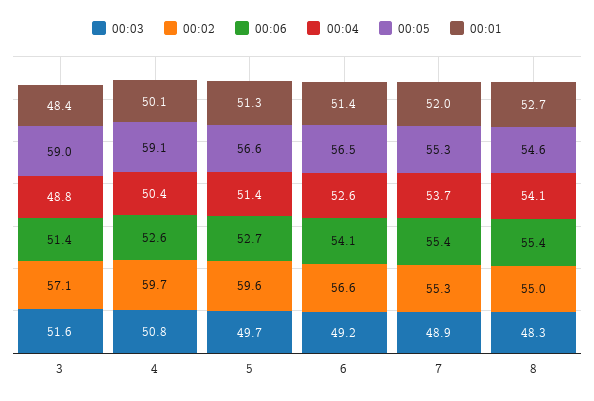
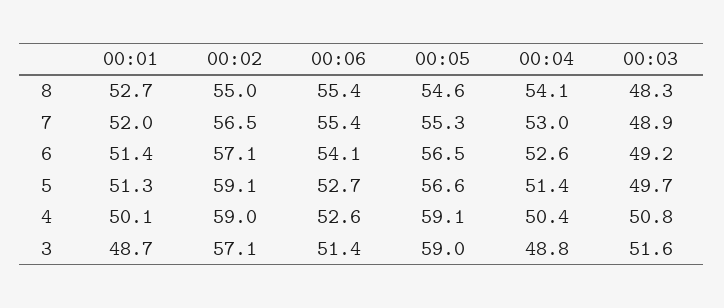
  {
    "00:03": {
      "3": 51.6,
      "4": 50.8,
      "5": 49.7,
      "6": 49.2,
      "7": 48.9,
      "8": 48.3
    },
    "00:02": {
      "3": 57.1,
-     "4": 59.7,
+     "4": 59,
-     "5": 59.6,
+     "5": 59.1,
-     "6": 56.6,
+     "6": 57.1,
-     "7": 55.3,
+     "7": 56.5,
      "8": 55
    },
    "00:06": {
      "3": 51.4,
      "4": 52.6,
      "5": 52.7,
      "6": 54.1,
      "7": 55.4,
      "8": 55.4
    },
    "00:04": {
      "3": 48.8,
      "4": 50.4,
      "5": 51.4,
      "6": 52.6,
-     "7": 53.7,
+     "7": 53,
      "8": 54.1
    },
    "00:05": {
      "3": 59,
      "4": 59.1,
      "5": 56.6,
      "6": 56.5,
      "7": 55.3,
      "8": 54.6
    },
    "00:01": {
-     "3": 48.4,
+     "3": 48.7,
      "4": 50.1,
      "5": 51.3,
      "6": 51.4,
      "7": 52,
      "8": 52.7
    }
  }

